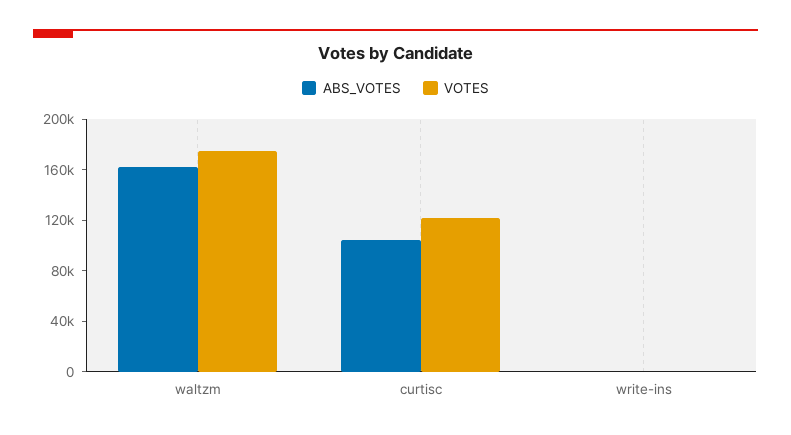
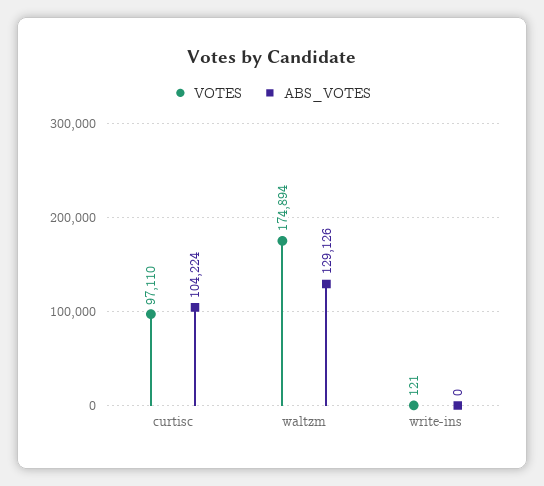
  {
    "ABS_VOTES": {
-     "waltzm": 160000,
+     "waltzm": 129126,
      "curtisc": 104224,
      "write-ins": 0
    },
    "VOTES": {
      "waltzm": 174894,
-     "curtisc": 120000,
+     "curtisc": 97110,
      "write-ins": 121
    }
  }

